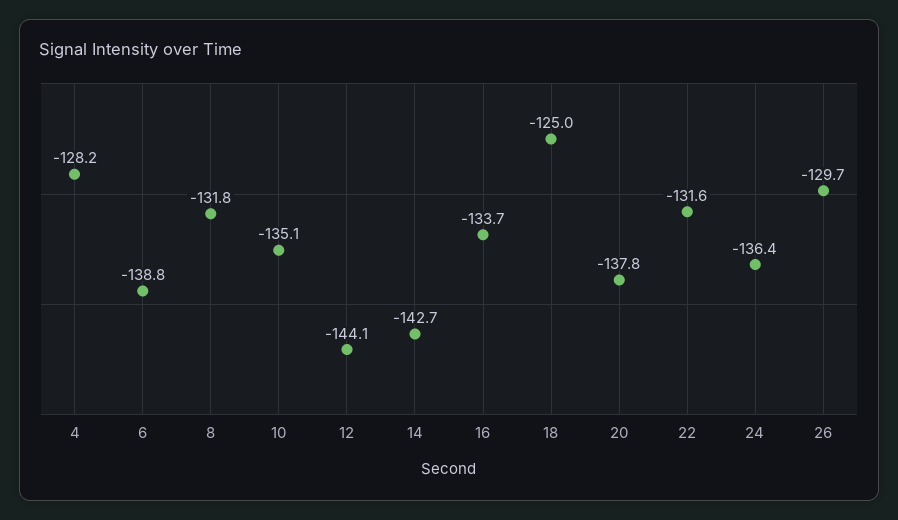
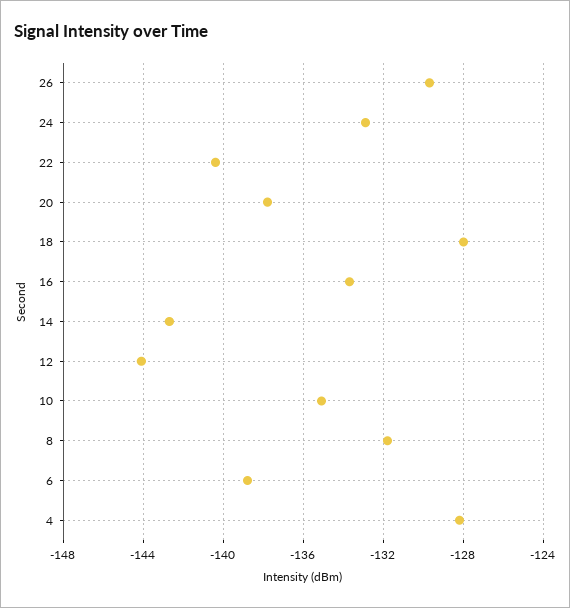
  {
    "4": -128.2,
    "6": -138.8,
    "8": -131.8,
    "10": -135.1,
    "12": -144.1,
    "14": -142.7,
    "16": -133.7,
-   "18": -125,
+   "18": -128,
    "20": -137.8,
-   "22": -131.6,
+   "22": -140.5,
-   "24": -136.4,
+   "24": -133,
    "26": -129.7
  }

